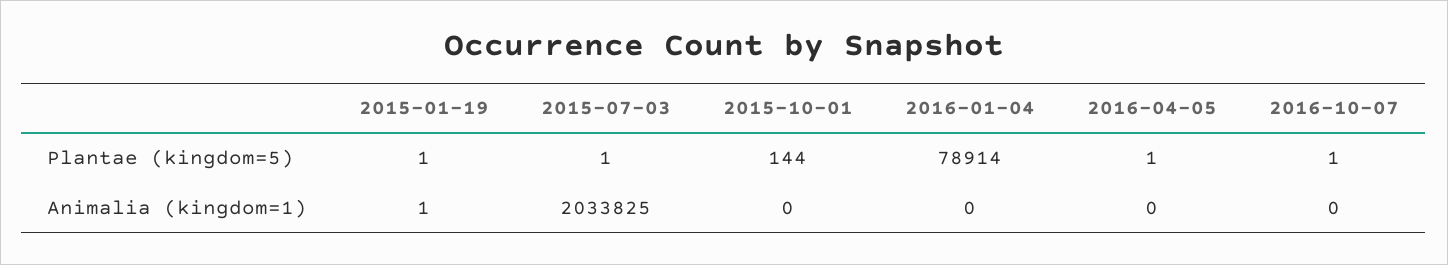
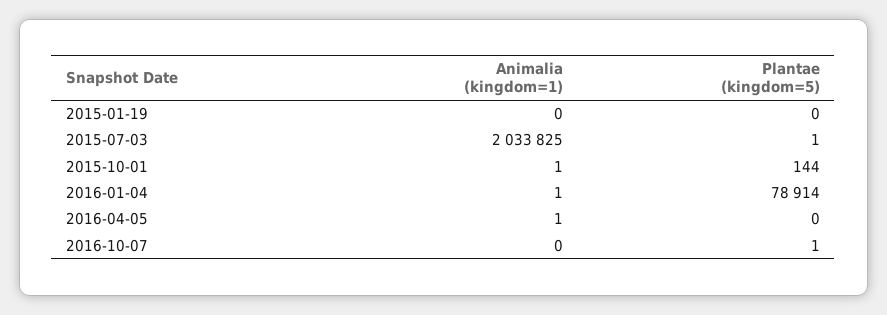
  {
    "2015-01-19": {
-     "Plantae (kingdom=5)": 1,
+     "Plantae (kingdom=5)": 0,
-     "Animalia (kingdom=1)": 1
+     "Animalia (kingdom=1)": 0
    },
    "2015-07-03": {
      "Plantae (kingdom=5)": 1,
      "Animalia (kingdom=1)": 2033825
    },
    "2015-10-01": {
      "Plantae (kingdom=5)": 144,
-     "Animalia (kingdom=1)": 0
+     "Animalia (kingdom=1)": 1
    },
    "2016-01-04": {
      "Plantae (kingdom=5)": 78914,
-     "Animalia (kingdom=1)": 0
+     "Animalia (kingdom=1)": 1
    },
    "2016-04-05": {
-     "Plantae (kingdom=5)": 1,
+     "Plantae (kingdom=5)": 0,
-     "Animalia (kingdom=1)": 0
+     "Animalia (kingdom=1)": 1
    },
    "2016-10-07": {
      "Plantae (kingdom=5)": 1,
      "Animalia (kingdom=1)": 0
    }
  }

